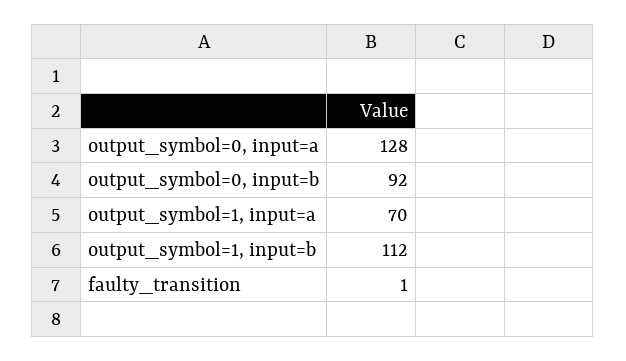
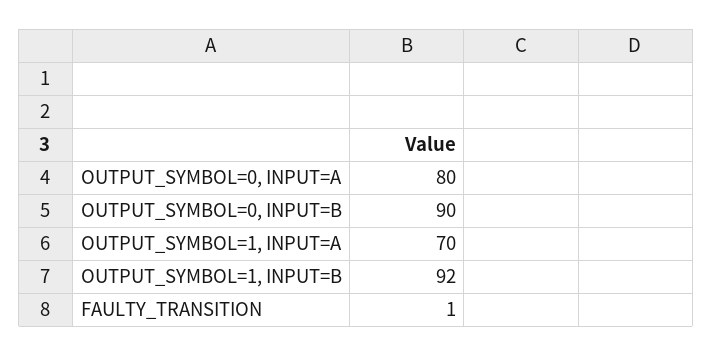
  {
-   "output_symbol=0, input=a": 128,
+   "output_symbol=0, input=a": 80,
-   "output_symbol=0, input=b": 92,
+   "output_symbol=0, input=b": 90,
    "output_symbol=1, input=a": 70,
-   "output_symbol=1, input=b": 112,
+   "output_symbol=1, input=b": 92,
    "faulty_transition": 1
  }

